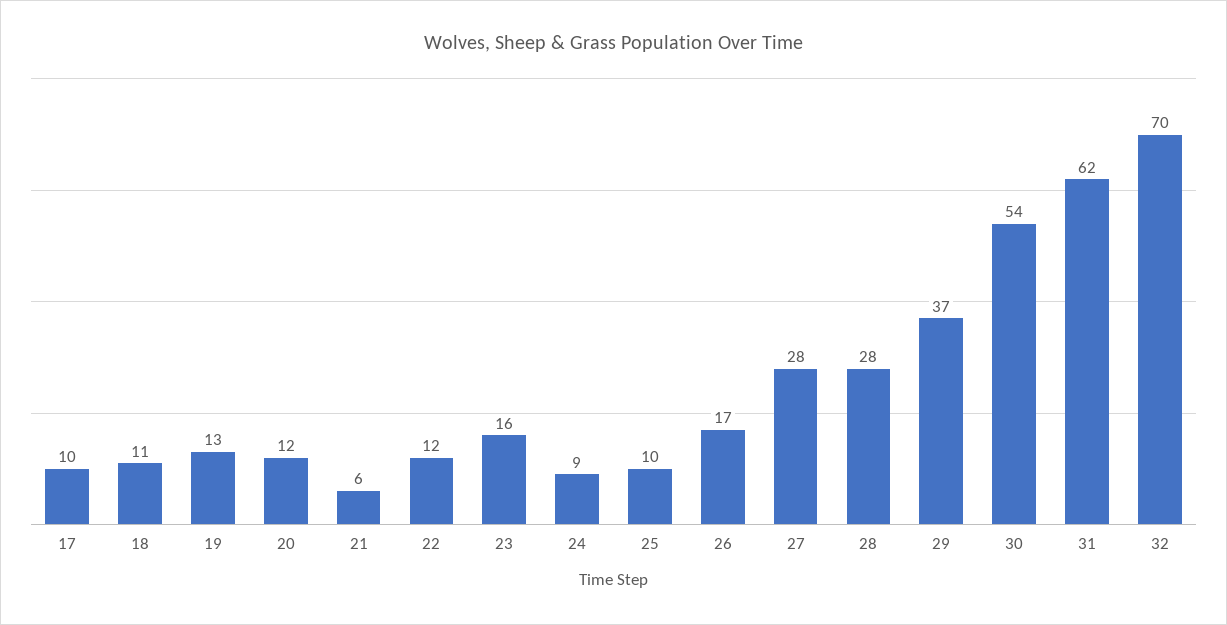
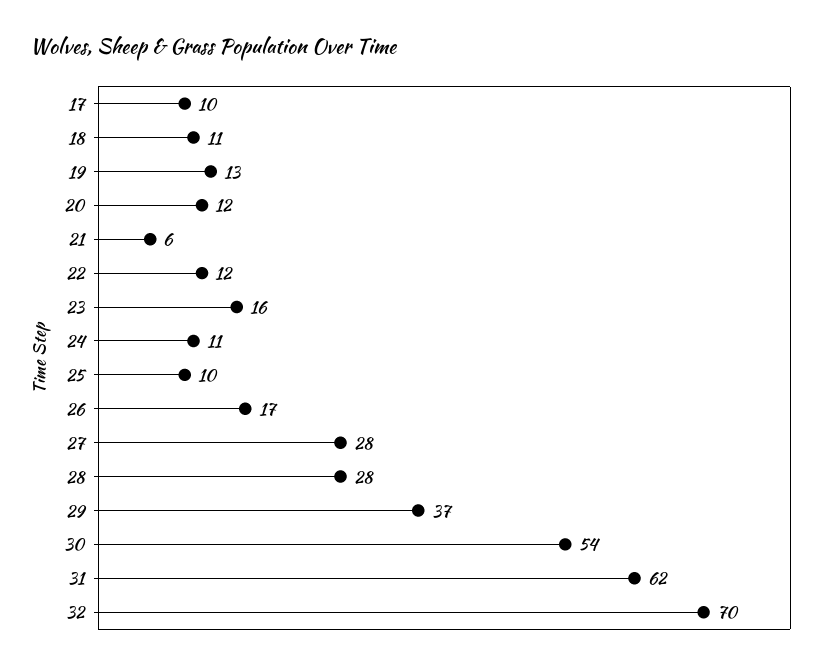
  {
    "17": 10,
    "18": 11,
    "19": 13,
    "20": 12,
    "21": 6,
    "22": 12,
    "23": 16,
-   "24": 9,
+   "24": 11,
    "25": 10,
    "26": 17,
    "27": 28,
    "28": 28,
    "29": 37,
    "30": 54,
    "31": 62,
    "32": 70
  }

